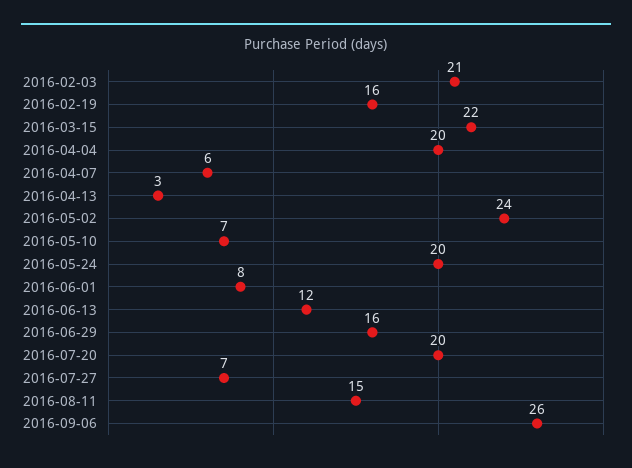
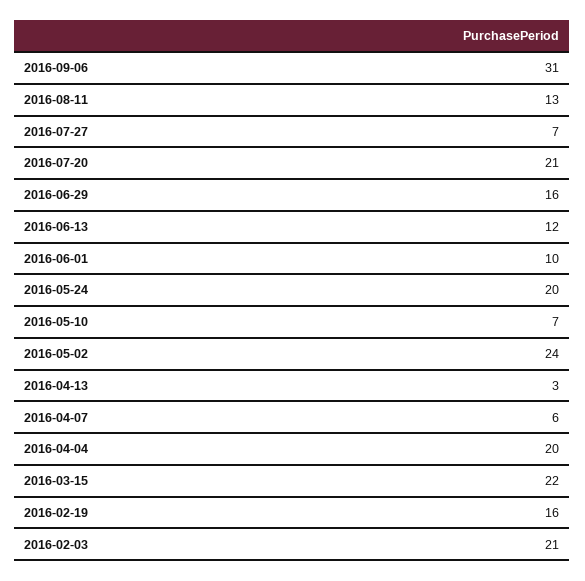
  {
    "2016-02-03": 21,
    "2016-02-19": 16,
    "2016-03-15": 22,
    "2016-04-04": 20,
    "2016-04-07": 6,
    "2016-04-13": 3,
    "2016-05-02": 24,
    "2016-05-10": 7,
    "2016-05-24": 20,
-   "2016-06-01": 8,
+   "2016-06-01": 10,
    "2016-06-13": 12,
    "2016-06-29": 16,
-   "2016-07-20": 20,
+   "2016-07-20": 21,
    "2016-07-27": 7,
-   "2016-08-11": 15,
+   "2016-08-11": 13,
-   "2016-09-06": 26
+   "2016-09-06": 31
  }

